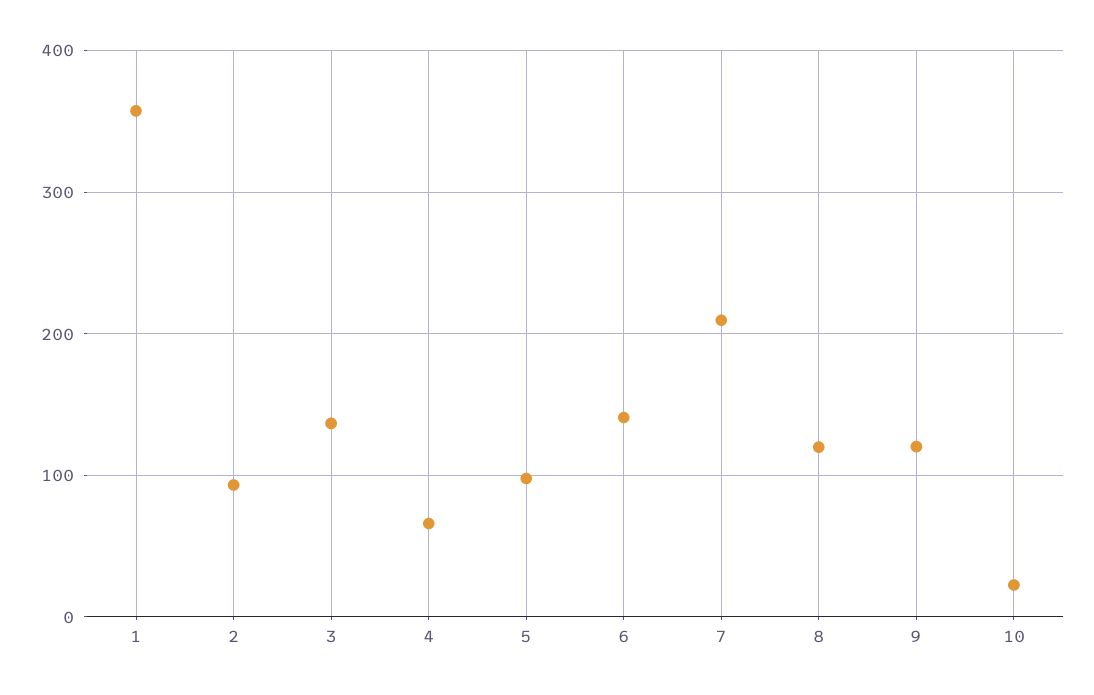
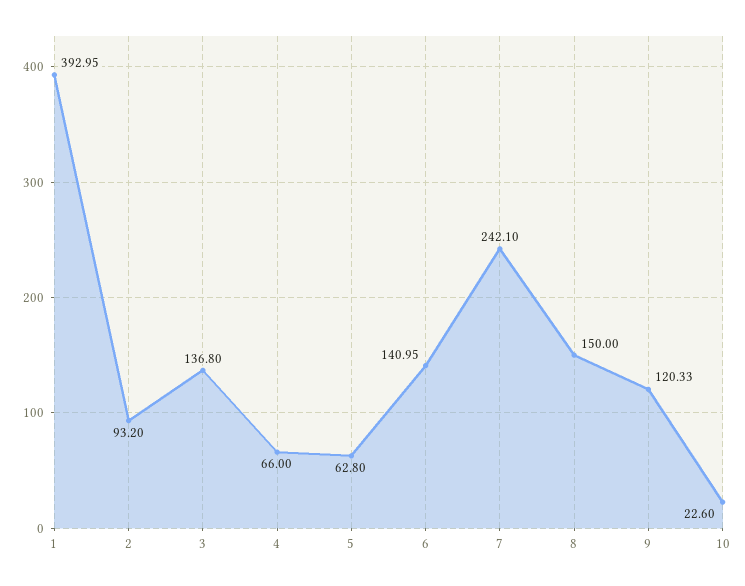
  {
-   "1": 360,
+   "1": 392.95,
    "2": 93.2,
    "3": 136.8,
    "4": 66,
-   "5": 100,
+   "5": 62.8,
    "6": 140.95,
-   "7": 210,
+   "7": 242.1,
-   "8": 120,
+   "8": 150,
    "9": 120.33,
    "10": 22.6
  }

